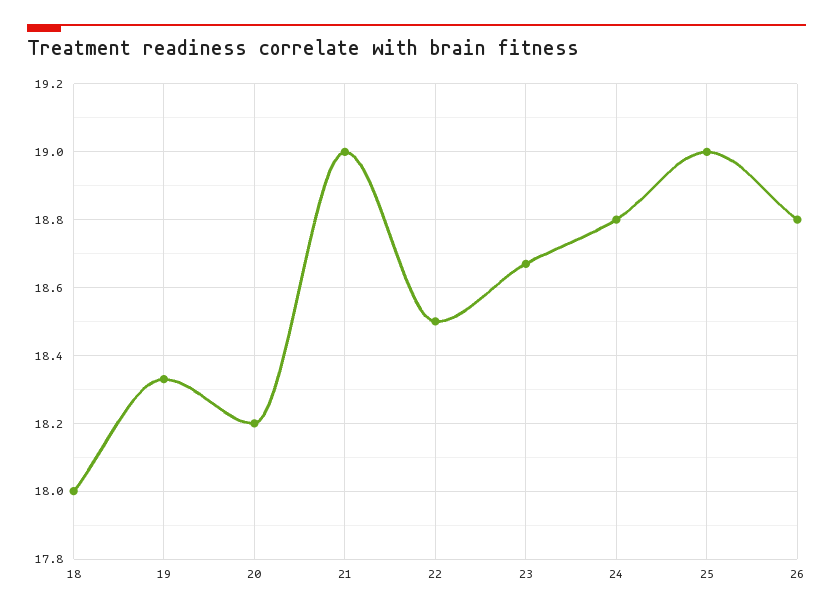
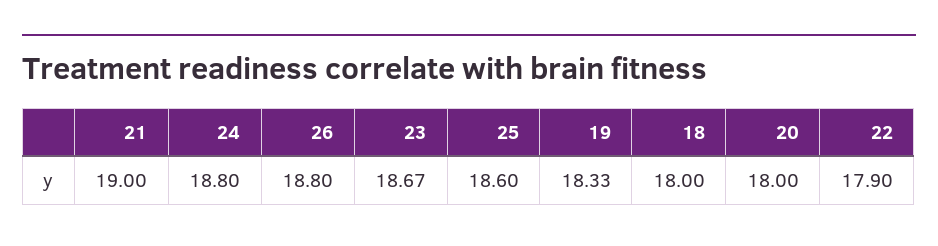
  {
    "18": 18,
    "19": 18.33,
-   "20": 18.2,
+   "20": 18,
    "21": 19,
-   "22": 18.5,
+   "22": 17.9,
    "23": 18.67,
    "24": 18.8,
-   "25": 19,
+   "25": 18.6,
    "26": 18.8
  }

